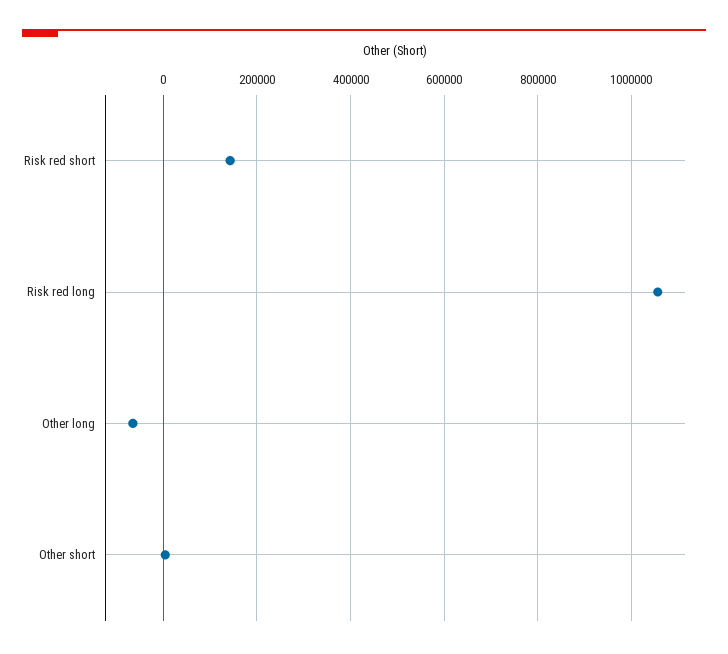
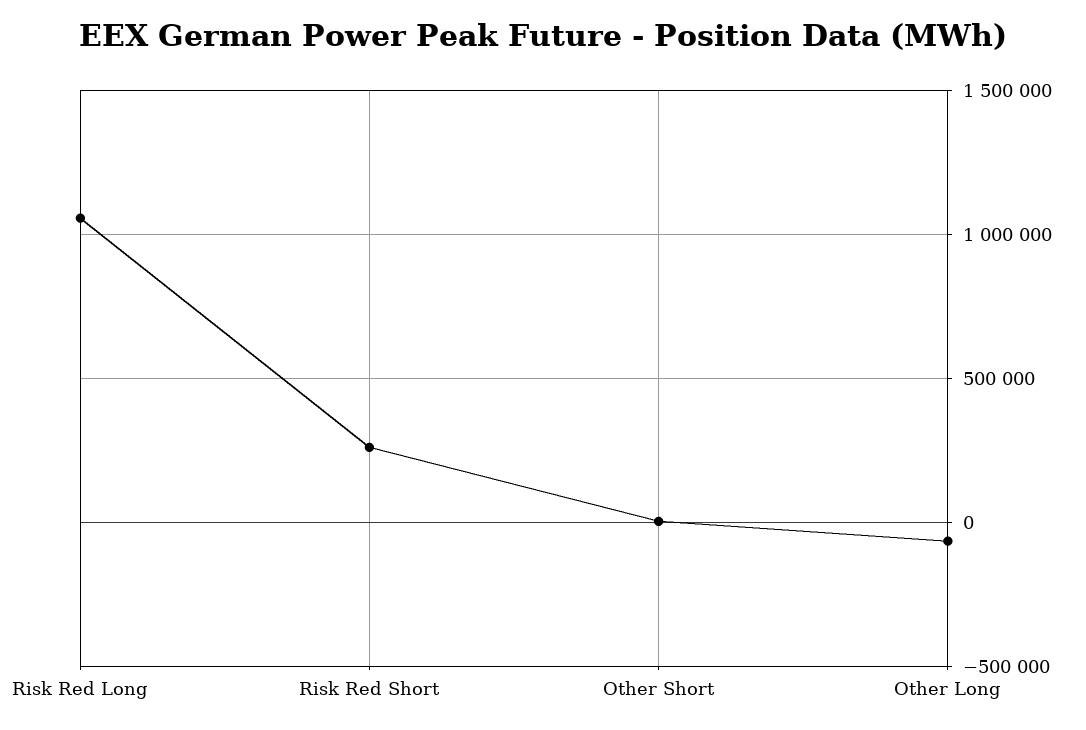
  {
-   "Risk red short": 140000,
+   "Risk red short": 250000,
    "Risk red long": 1060000,
    "Other long": -60000,
    "Other short": 0
  }

